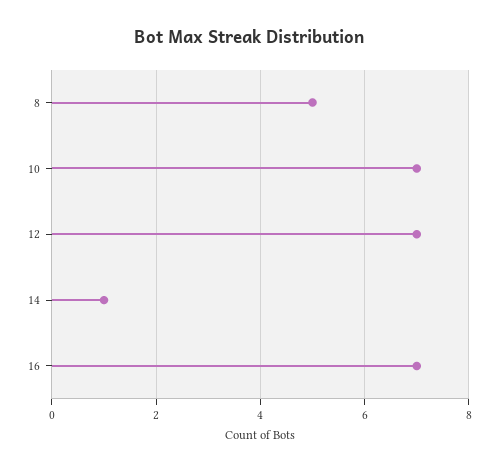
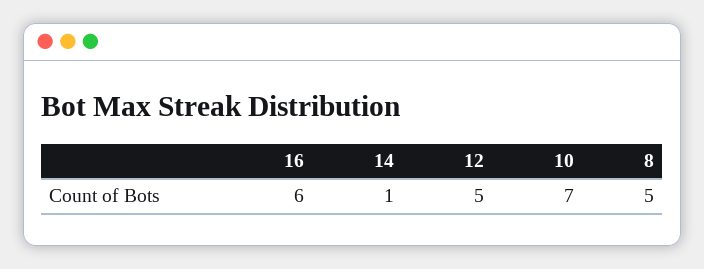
  {
    "8": 5,
    "10": 7,
-   "12": 7,
+   "12": 5,
    "14": 1,
-   "16": 7
+   "16": 6
  }

